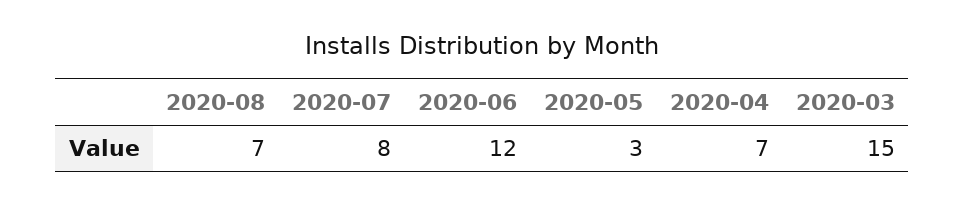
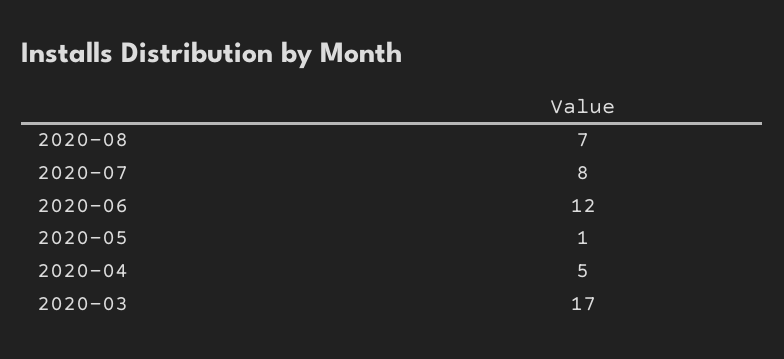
  {
    "2020-08": 7,
    "2020-07": 8,
    "2020-06": 12,
-   "2020-05": 3,
+   "2020-05": 1,
-   "2020-04": 7,
+   "2020-04": 5,
-   "2020-03": 15
+   "2020-03": 17
  }

